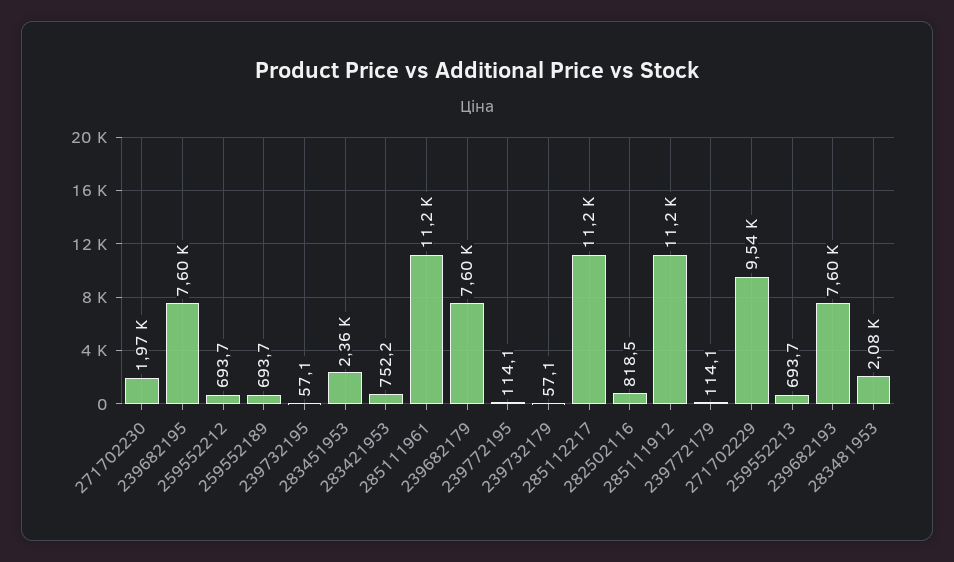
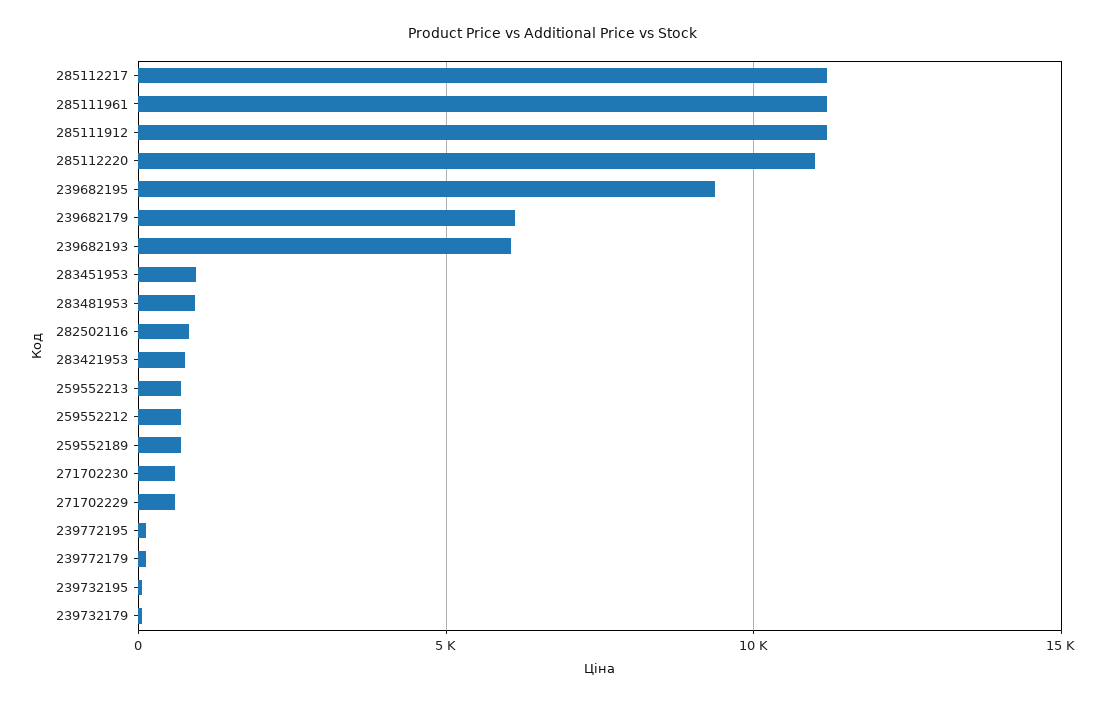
  {
-   "271702230": 1970,
+   "271702230": 500,
-   "239682195": 7600,
+   "239682195": 9500,
    "259552212": 693.7,
    "259552189": 693.7,
    "239732195": 57.1,
-   "283451953": 2360,
+   "283451953": 1000,
    "283421953": 752.2,
    "285111961": 11200,
-   "239682179": 7600,
+   "239682179": 6000,
    "239772195": 114.1,
    "239732179": 57.1,
    "285112217": 11200,
    "282502116": 818.5,
    "285111912": 11200,
    "239772179": 114.1,
-   "271702229": 9540,
+   "271702229": 500,
    "259552213": 693.7,
-   "239682193": 7600,
+   "239682193": 6000,
-   "283481953": 2080
+   "283481953": 1000,
+   "285112220": 11000
  }

